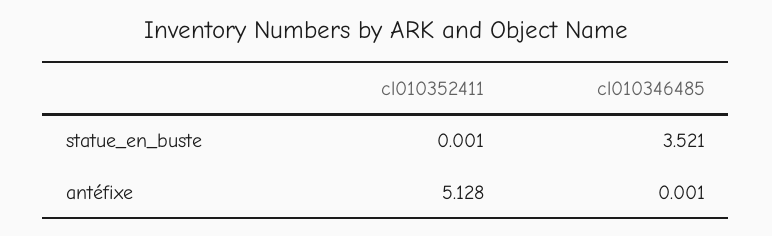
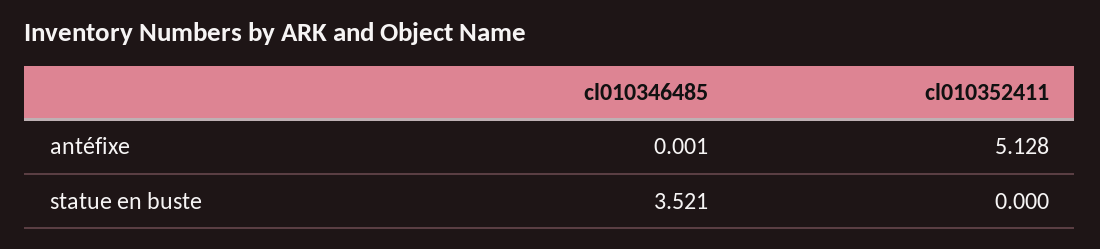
  {
    "cl010352411": {
-     "statue_en_buste": 0.001,
+     "statue_en_buste": 0,
      "antéfixe": 5.128
    },
    "cl010346485": {
      "statue_en_buste": 3.521,
      "antéfixe": 0.001
    }
  }

